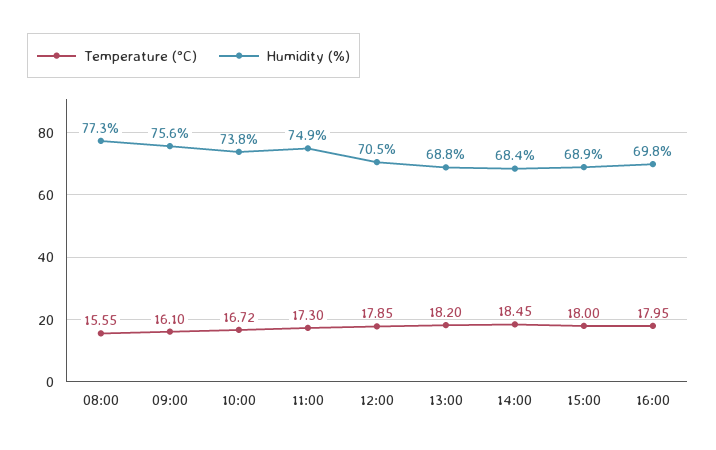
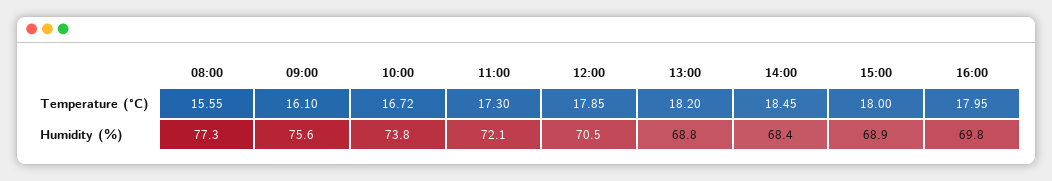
  {
    "Temperature (°C)": {
      "08:00": 15.55,
      "09:00": 16.1,
      "10:00": 16.72,
      "11:00": 17.3,
      "12:00": 17.85,
      "13:00": 18.2,
      "14:00": 18.45,
      "15:00": 18,
      "16:00": 17.95
    },
    "Humidity (%)": {
      "08:00": 77.3,
      "09:00": 75.6,
      "10:00": 73.8,
-     "11:00": 74.9,
+     "11:00": 72.1,
      "12:00": 70.5,
      "13:00": 68.8,
      "14:00": 68.4,
      "15:00": 68.9,
      "16:00": 69.8
    }
  }

